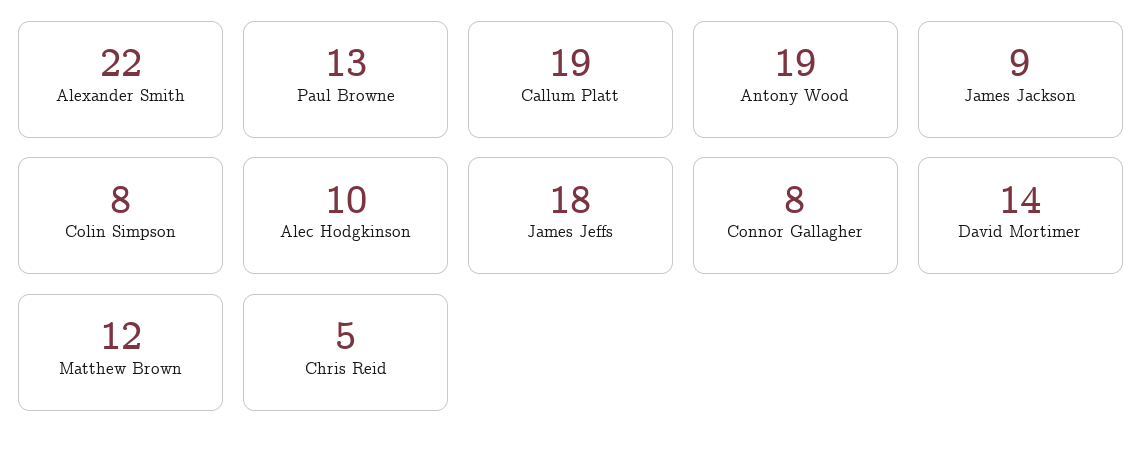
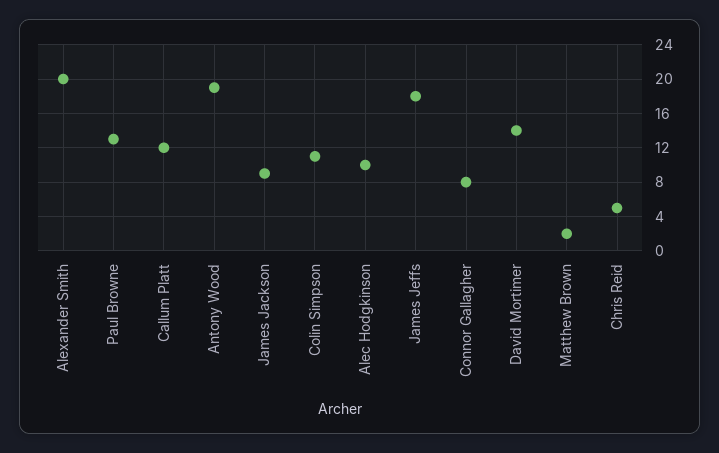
  {
-   "Alexander Smith": 22,
+   "Alexander Smith": 20,
    "Paul Browne": 13,
-   "Callum Platt": 19,
+   "Callum Platt": 12,
    "Antony Wood": 19,
    "James Jackson": 9,
-   "Colin Simpson": 8,
+   "Colin Simpson": 11,
    "Alec Hodgkinson": 10,
    "James Jeffs": 18,
    "Connor Gallagher": 8,
    "David Mortimer": 14,
-   "Matthew Brown": 12,
+   "Matthew Brown": 2,
    "Chris Reid": 5
  }

